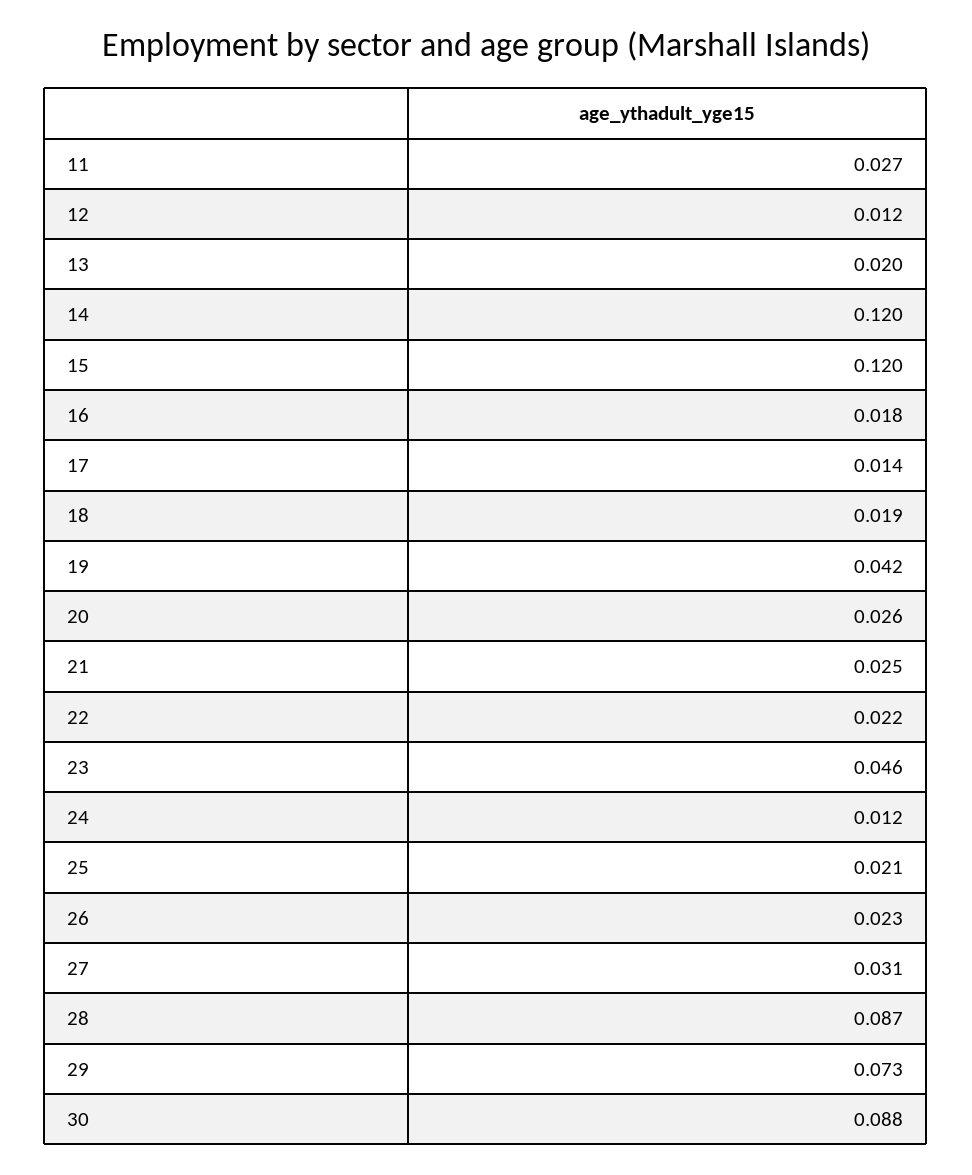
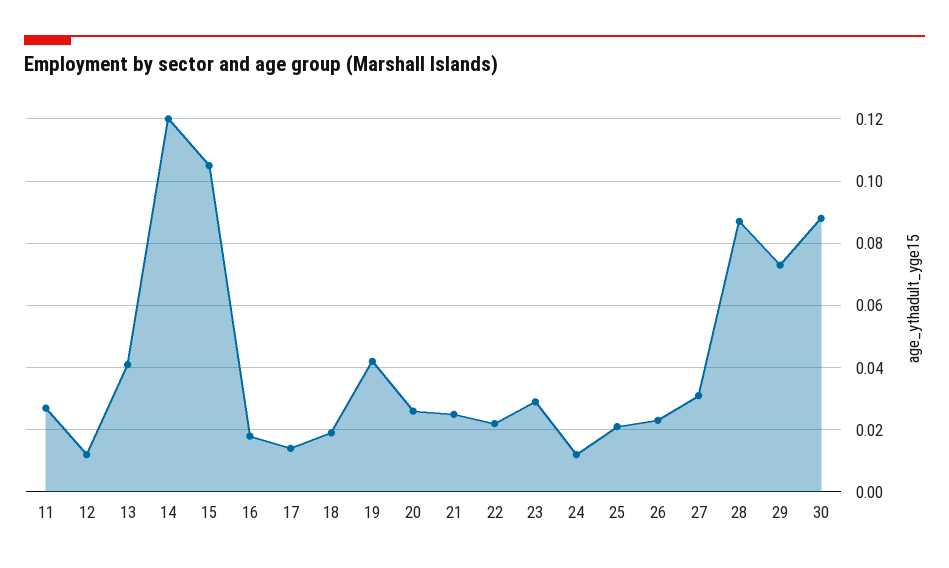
  {
    "11": 0.027,
    "12": 0.012,
-   "13": 0.02,
+   "13": 0.04,
    "14": 0.12,
-   "15": 0.12,
+   "15": 0.105,
    "16": 0.018,
    "17": 0.014,
    "18": 0.019,
    "19": 0.042,
    "20": 0.026,
    "21": 0.025,
    "22": 0.022,
-   "23": 0.046,
+   "23": 0.03,
    "24": 0.012,
    "25": 0.021,
    "26": 0.023,
    "27": 0.031,
    "28": 0.087,
    "29": 0.073,
    "30": 0.088
  }

